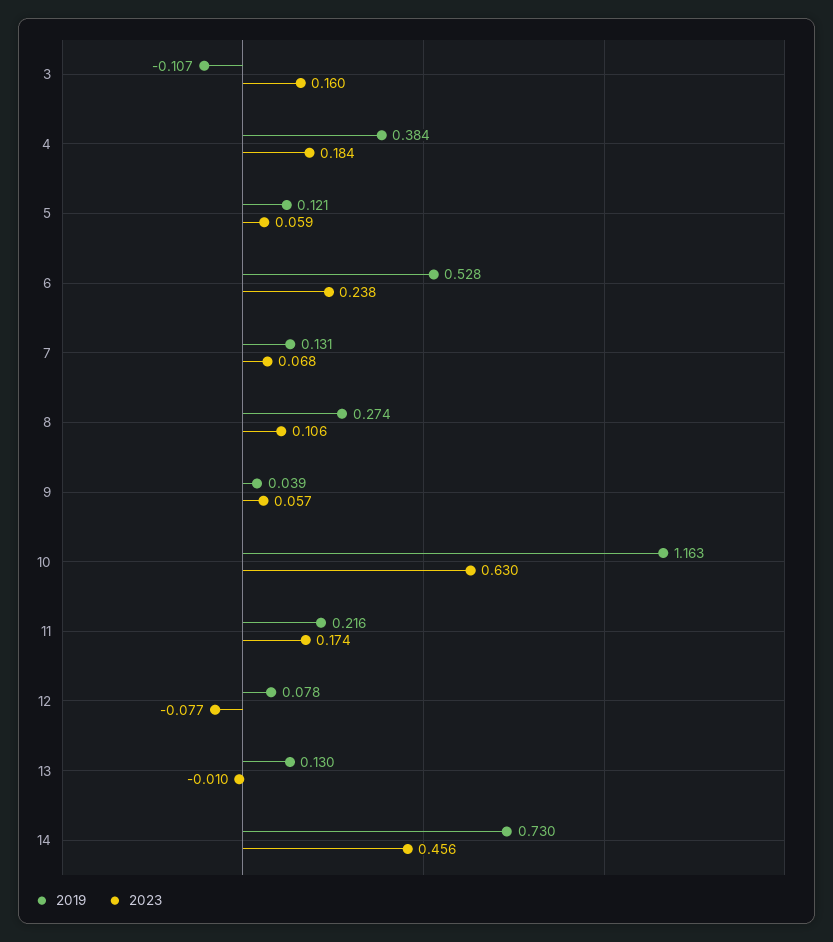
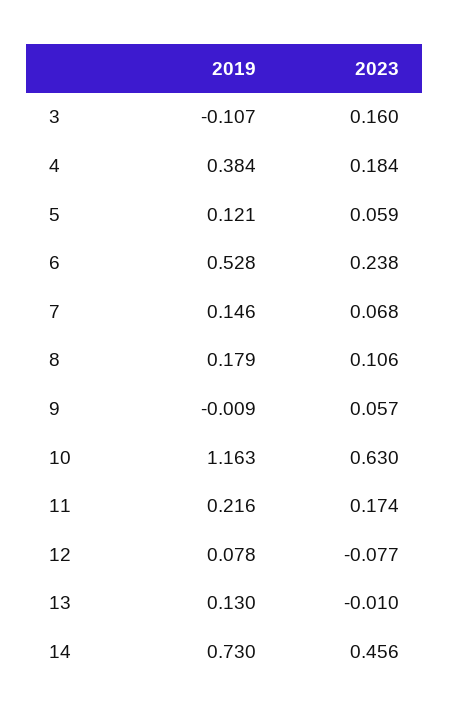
  {
    "2019": {
      "3": -0.107,
      "4": 0.384,
      "5": 0.121,
      "6": 0.528,
-     "7": 0.131,
+     "7": 0.146,
-     "8": 0.274,
+     "8": 0.179,
-     "9": 0.039,
+     "9": -0.009,
      "10": 1.163,
      "11": 0.216,
      "12": 0.078,
      "13": 0.13,
      "14": 0.73
    },
    "2023": {
      "3": 0.16,
      "4": 0.184,
      "5": 0.059,
      "6": 0.238,
      "7": 0.068,
      "8": 0.106,
      "9": 0.057,
      "10": 0.63,
      "11": 0.174,
      "12": -0.077,
      "13": -0.01,
      "14": 0.456
    }
  }

